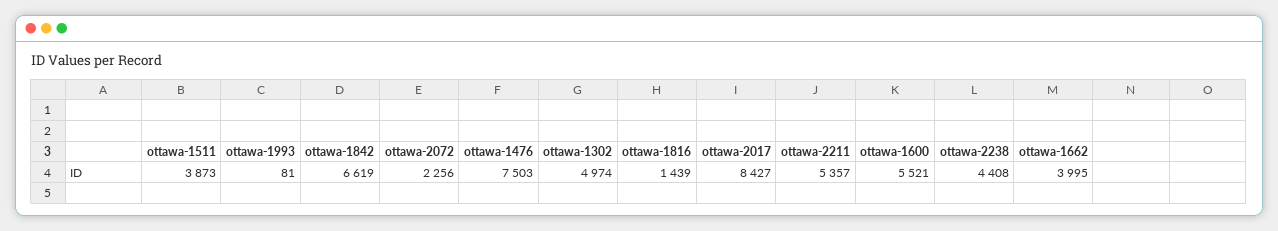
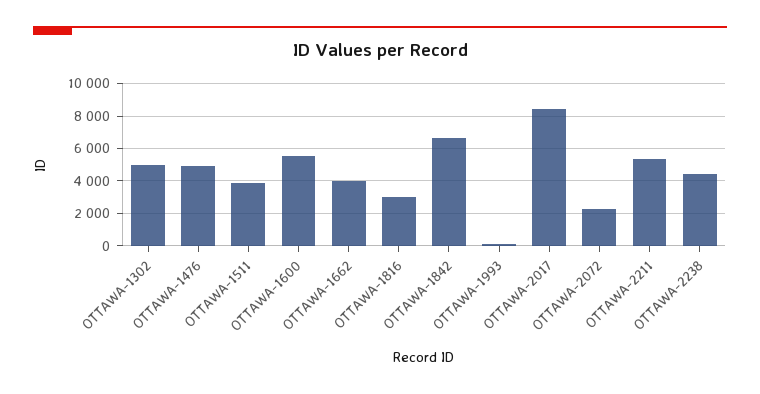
  {
    "ottawa-1511": 3873,
    "ottawa-1993": 81,
    "ottawa-1842": 6619,
    "ottawa-2072": 2256,
-   "ottawa-1476": 7503,
+   "ottawa-1476": 5000,
    "ottawa-1302": 4974,
-   "ottawa-1816": 1439,
+   "ottawa-1816": 3000,
    "ottawa-2017": 8427,
    "ottawa-2211": 5357,
    "ottawa-1600": 5521,
    "ottawa-2238": 4408,
    "ottawa-1662": 3995
  }

